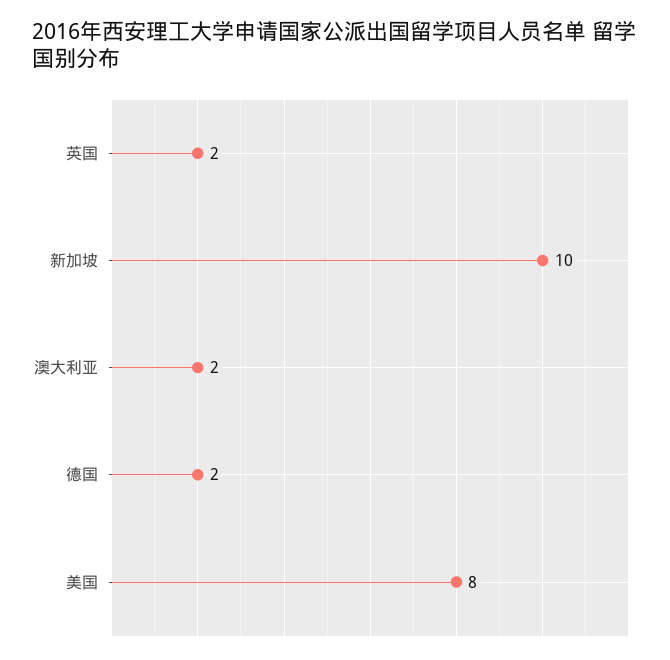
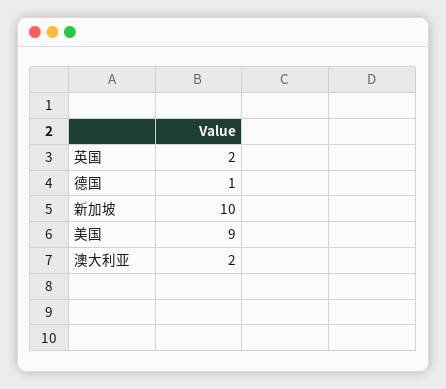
  {
    "英国": 2,
    "新加坡": 10,
    "澳大利亚": 2,
-   "德国": 2,
+   "德国": 1,
-   "美国": 8
+   "美国": 9
  }

